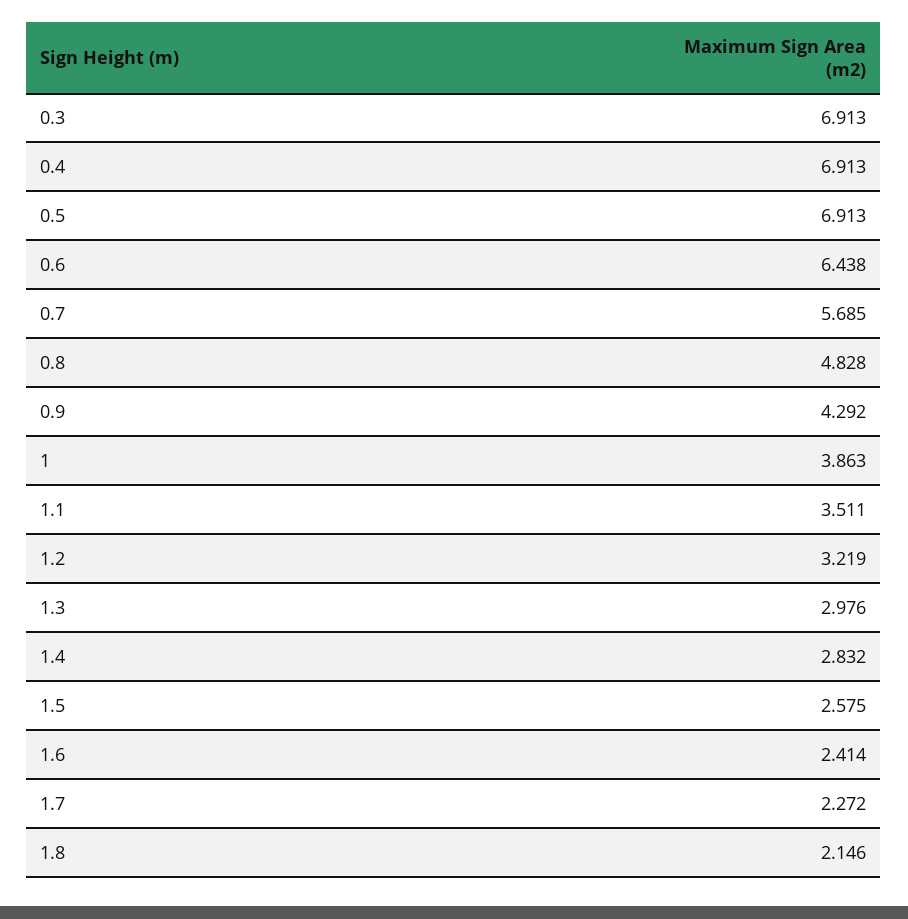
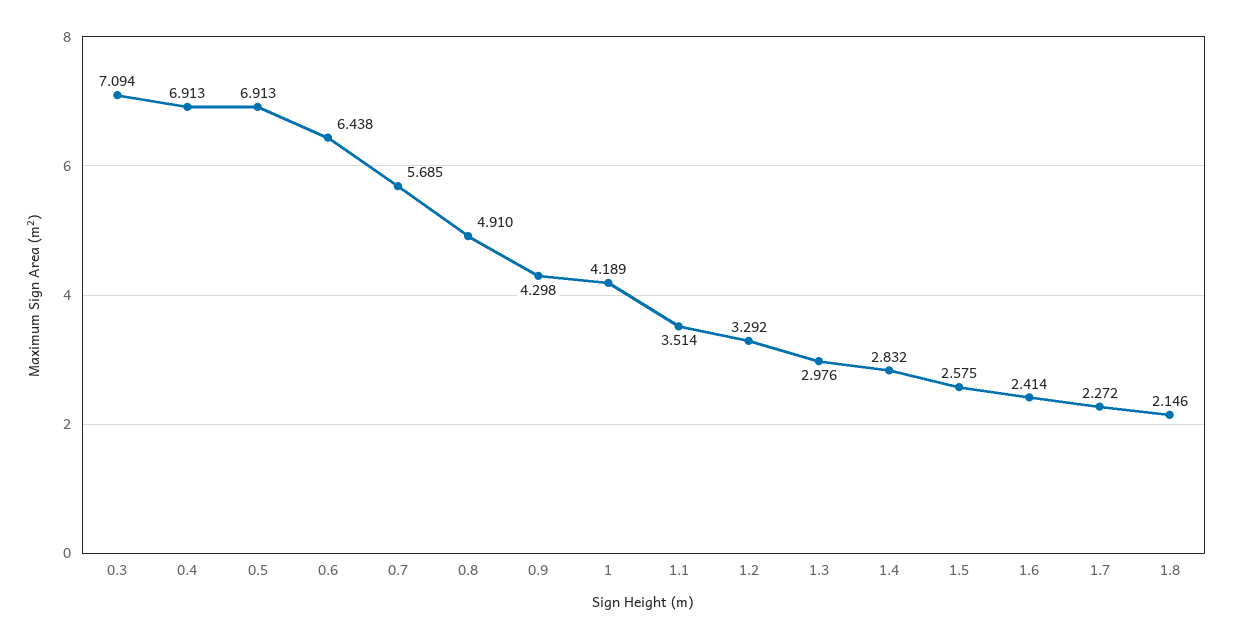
  {
-   "0.3": 6.913,
+   "0.3": 7.094,
    "0.4": 6.913,
    "0.5": 6.913,
    "0.6": 6.438,
    "0.7": 5.685,
-   "0.8": 4.828,
+   "0.8": 4.91,
-   "0.9": 4.292,
+   "0.9": 4.298,
-   "1": 3.863,
+   "1": 4.189,
-   "1.1": 3.511,
+   "1.1": 3.514,
-   "1.2": 3.219,
+   "1.2": 3.292,
    "1.3": 2.976,
    "1.4": 2.832,
    "1.5": 2.575,
    "1.6": 2.414,
    "1.7": 2.272,
    "1.8": 2.146
  }

